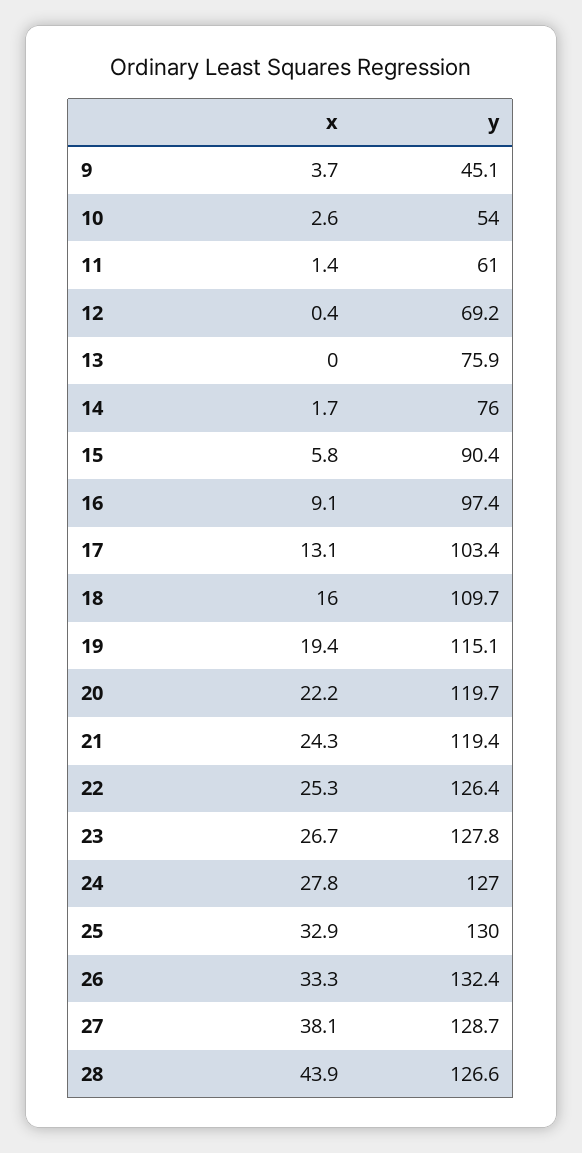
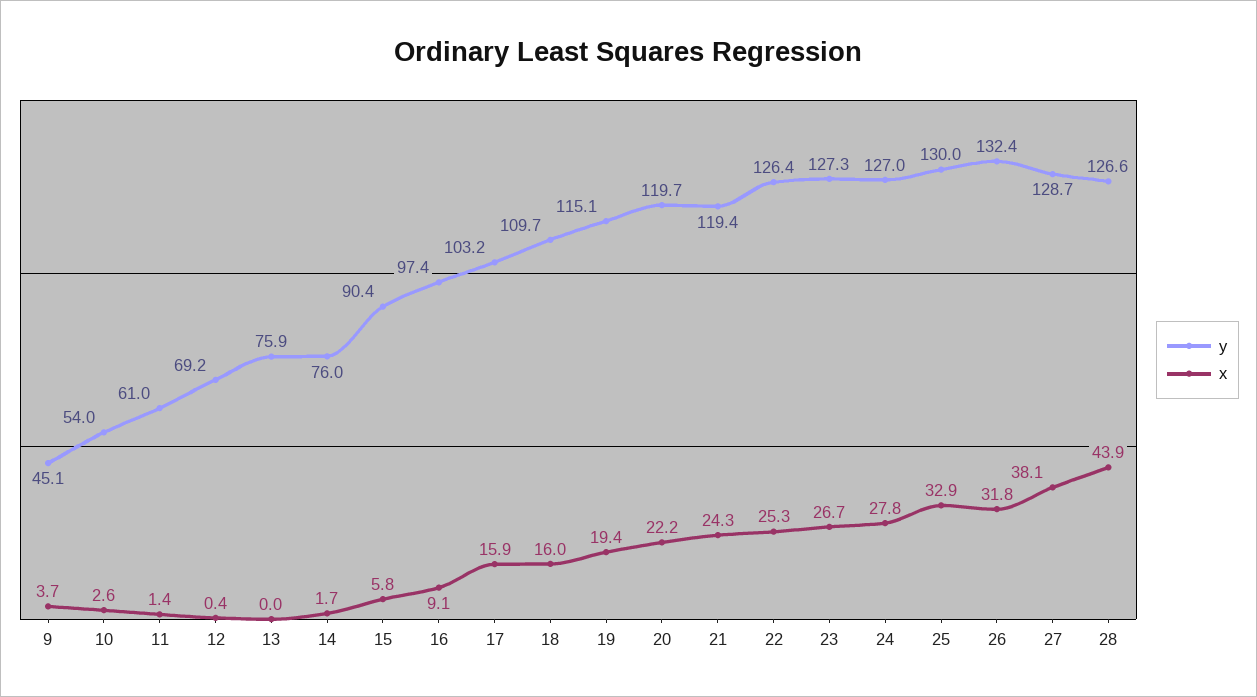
  {
    "x": {
      "9": 3.7,
      "10": 2.6,
      "11": 1.4,
      "12": 0.4,
      "13": 0,
      "14": 1.7,
      "15": 5.8,
      "16": 9.1,
-     "17": 13.1,
+     "17": 15.9,
      "18": 16,
      "19": 19.4,
      "20": 22.2,
      "21": 24.3,
      "22": 25.3,
      "23": 26.7,
      "24": 27.8,
      "25": 32.9,
-     "26": 33.3,
+     "26": 31.8,
      "27": 38.1,
      "28": 43.9
    },
    "y": {
      "9": 45.1,
      "10": 54,
      "11": 61,
      "12": 69.2,
      "13": 75.9,
      "14": 76,
      "15": 90.4,
      "16": 97.4,
-     "17": 103.4,
+     "17": 103.2,
      "18": 109.7,
      "19": 115.1,
      "20": 119.7,
      "21": 119.4,
      "22": 126.4,
-     "23": 127.8,
+     "23": 127.3,
      "24": 127,
      "25": 130,
      "26": 132.4,
      "27": 128.7,
      "28": 126.6
    }
  }

